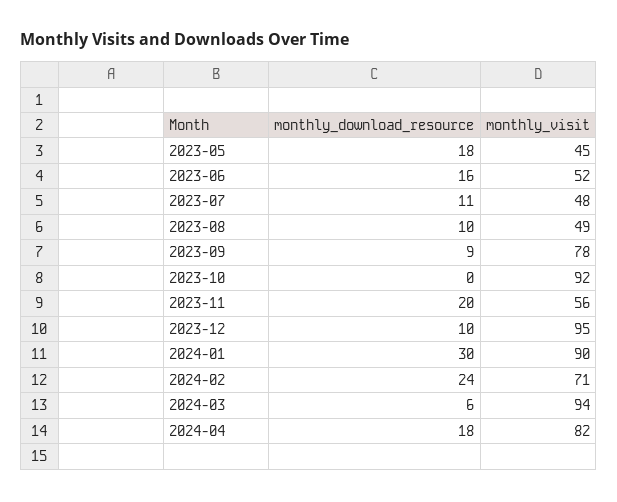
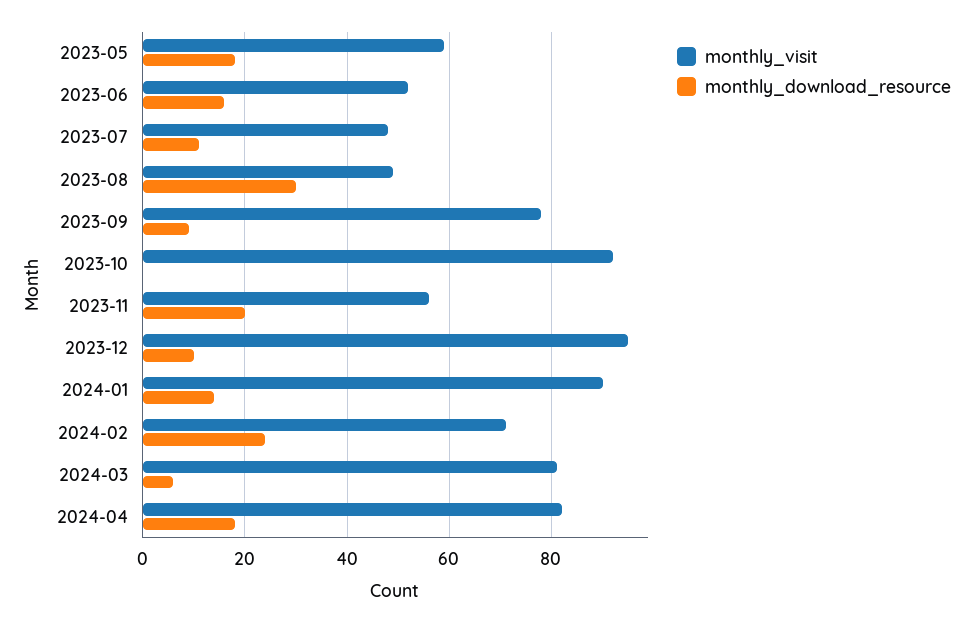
  {
    "monthly_download_resource": {
      "2023-05": 18,
      "2023-06": 16,
      "2023-07": 11,
-     "2023-08": 10,
+     "2023-08": 30,
      "2023-09": 9,
      "2023-10": 0,
      "2023-11": 20,
      "2023-12": 10,
-     "2024-01": 30,
+     "2024-01": 15,
      "2024-02": 24,
      "2024-03": 6,
      "2024-04": 18
    },
    "monthly_visit": {
-     "2023-05": 45,
+     "2023-05": 60,
      "2023-06": 52,
      "2023-07": 48,
      "2023-08": 49,
      "2023-09": 78,
      "2023-10": 92,
      "2023-11": 56,
      "2023-12": 95,
      "2024-01": 90,
      "2024-02": 71,
-     "2024-03": 94,
+     "2024-03": 80,
      "2024-04": 82
    }
  }

